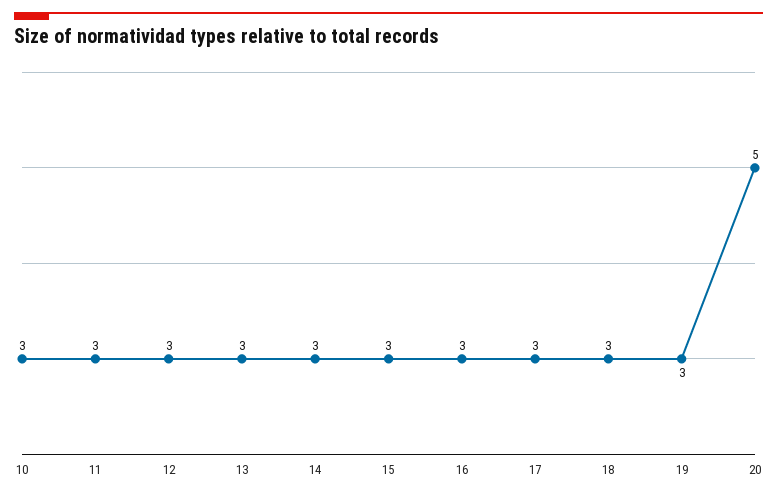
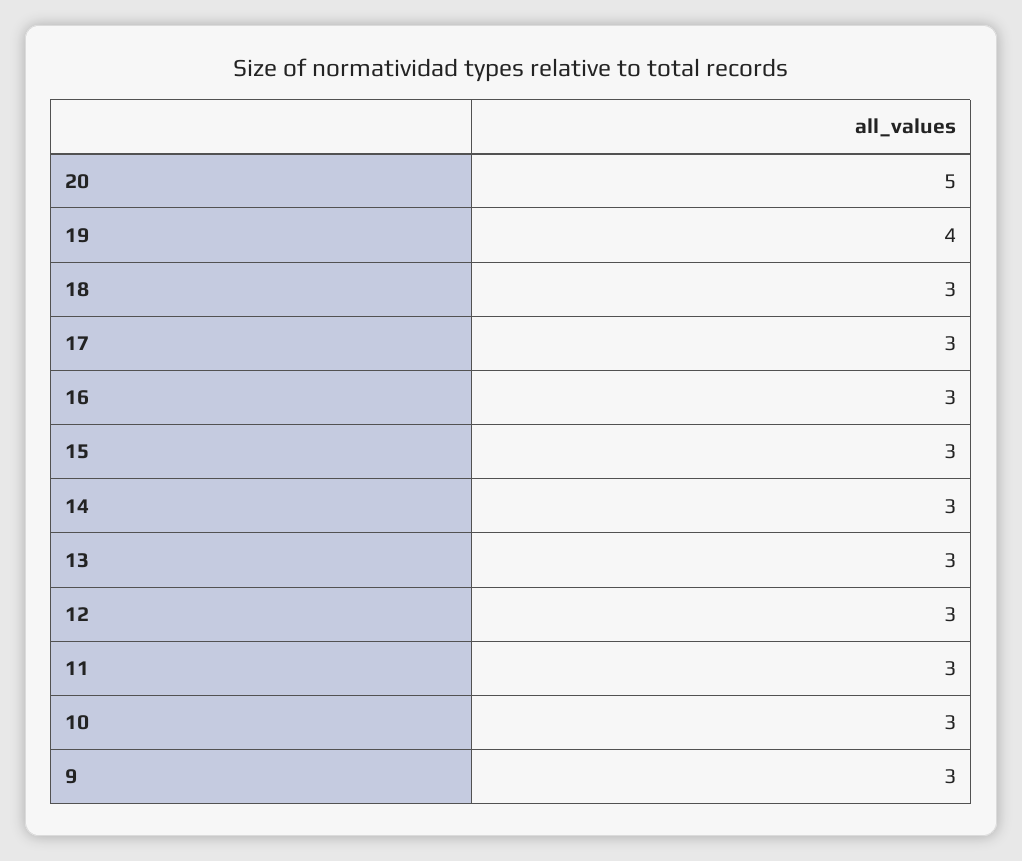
  {
    "10": 3,
    "11": 3,
    "12": 3,
    "13": 3,
    "14": 3,
    "15": 3,
    "16": 3,
    "17": 3,
    "18": 3,
-   "19": 3,
+   "19": 4,
-   "20": 5
+   "20": 5,
+   "9": 3
  }

